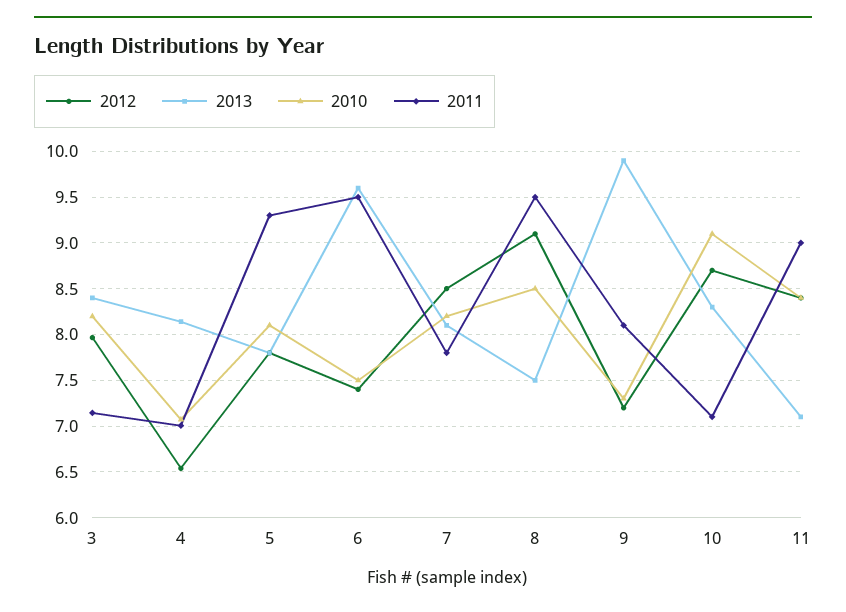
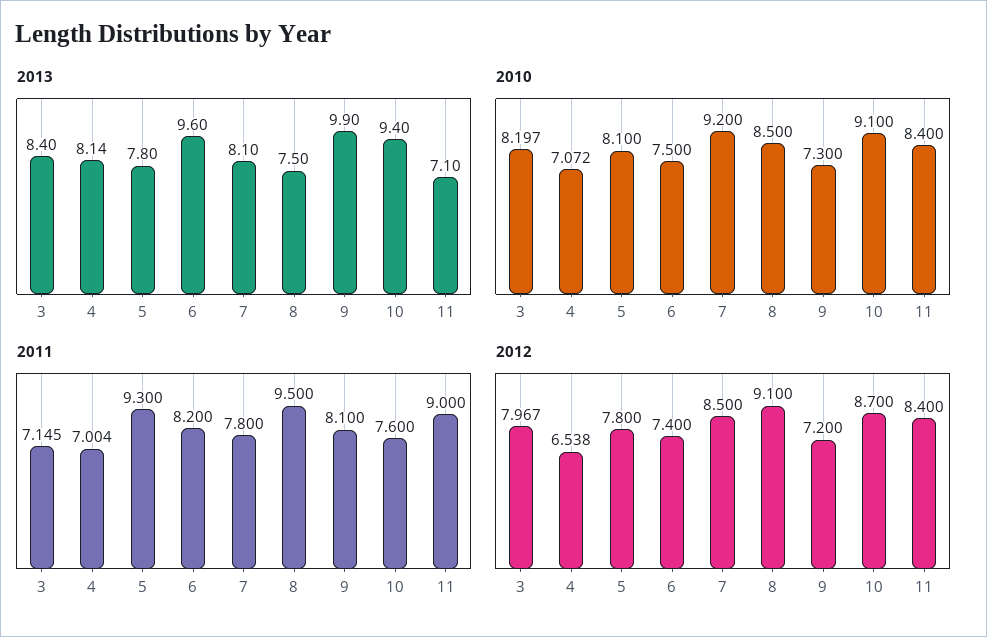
  {
    "2012": {
      "3": 7.967,
      "4": 6.538,
      "5": 7.8,
      "6": 7.4,
      "7": 8.5,
      "8": 9.1,
      "9": 7.2,
      "10": 8.7,
      "11": 8.4
    },
    "2013": {
      "3": 8.4,
      "4": 8.14,
      "5": 7.8,
      "6": 9.6,
      "7": 8.1,
      "8": 7.5,
      "9": 9.9,
-     "10": 8.3,
+     "10": 9.4,
      "11": 7.1
    },
    "2010": {
      "3": 8.197,
      "4": 7.072,
      "5": 8.1,
      "6": 7.5,
-     "7": 8.2,
+     "7": 9.2,
      "8": 8.5,
      "9": 7.3,
      "10": 9.1,
      "11": 8.4
    },
    "2011": {
      "3": 7.145,
      "4": 7.004,
      "5": 9.3,
-     "6": 9.5,
+     "6": 8.2,
      "7": 7.8,
      "8": 9.5,
      "9": 8.1,
-     "10": 7.1,
+     "10": 7.6,
      "11": 9
    }
  }

